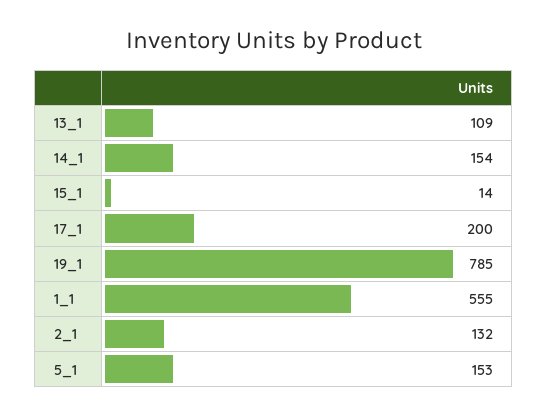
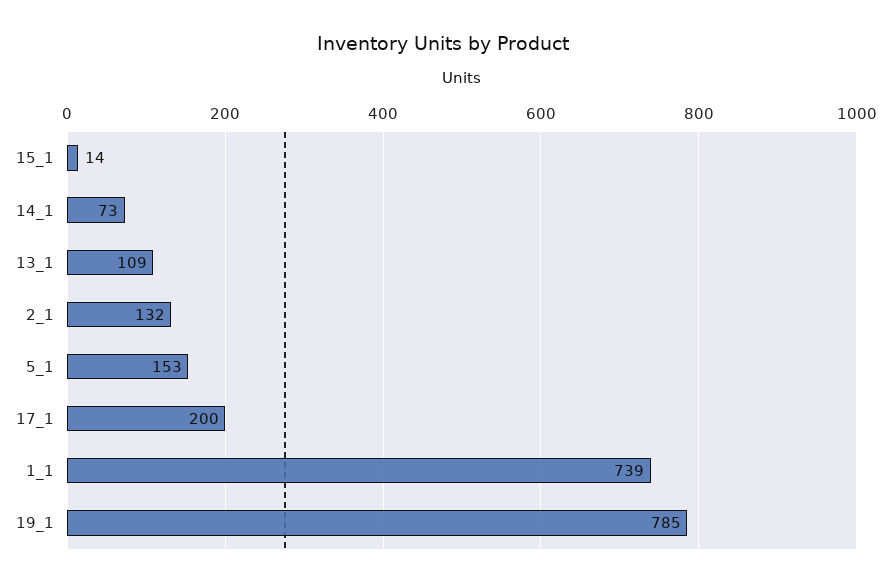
  {
    "13_1": 109,
-   "14_1": 154,
+   "14_1": 73,
    "15_1": 14,
    "17_1": 200,
    "19_1": 785,
-   "1_1": 555,
+   "1_1": 739,
    "2_1": 132,
    "5_1": 153
  }

